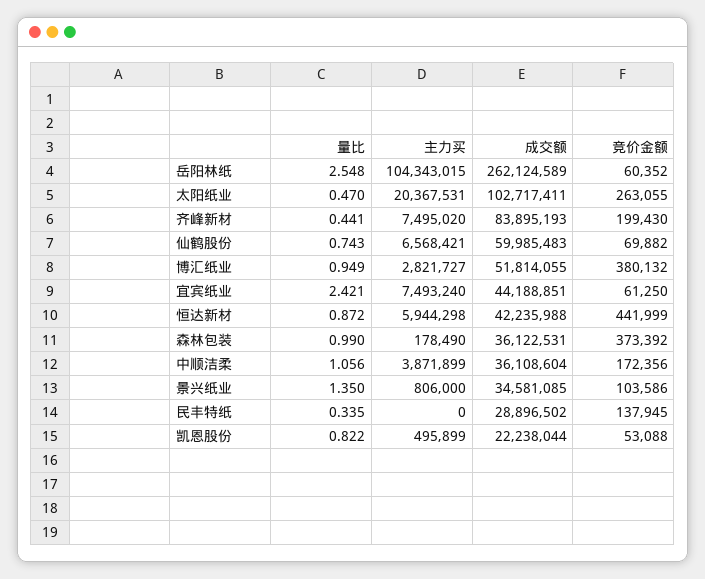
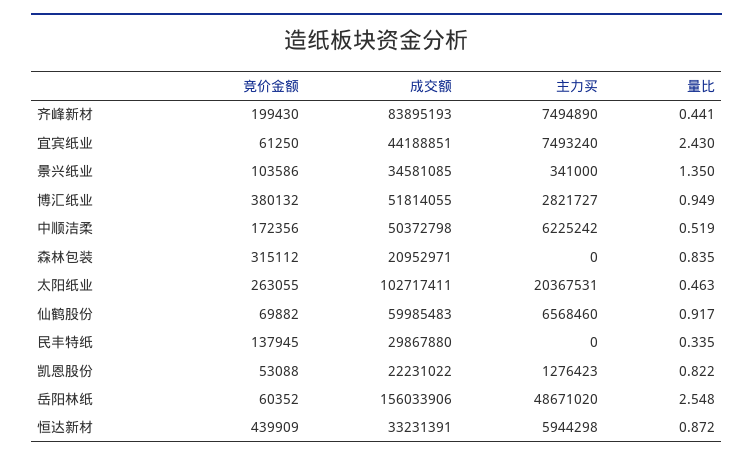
  {
    "量比": {
      "岳阳林纸": 2.548,
-     "太阳纸业": 0.47,
+     "太阳纸业": 0.463,
      "齐峰新材": 0.441,
-     "仙鹤股份": 0.743,
+     "仙鹤股份": 0.917,
      "博汇纸业": 0.949,
-     "宜宾纸业": 2.421,
+     "宜宾纸业": 2.43,
      "恒达新材": 0.872,
-     "森林包装": 0.99,
+     "森林包装": 0.835,
-     "中顺洁柔": 1.056,
+     "中顺洁柔": 0.519,
      "景兴纸业": 1.35,
      "民丰特纸": 0.335,
      "凯恩股份": 0.822
    },
    "主力买": {
-     "岳阳林纸": 104343015,
+     "岳阳林纸": 48671020,
      "太阳纸业": 20367531,
-     "齐峰新材": 7495020,
+     "齐峰新材": 7494890,
-     "仙鹤股份": 6568421,
+     "仙鹤股份": 6568460,
      "博汇纸业": 2821727,
      "宜宾纸业": 7493240,
      "恒达新材": 5944298,
-     "森林包装": 178490,
+     "森林包装": 0,
-     "中顺洁柔": 3871899,
+     "中顺洁柔": 6225242,
-     "景兴纸业": 806000,
+     "景兴纸业": 341000,
      "民丰特纸": 0,
-     "凯恩股份": 495899
+     "凯恩股份": 1276423
    },
    "成交额": {
-     "岳阳林纸": 262124589,
+     "岳阳林纸": 156033906,
      "太阳纸业": 102717411,
      "齐峰新材": 83895193,
      "仙鹤股份": 59985483,
      "博汇纸业": 51814055,
      "宜宾纸业": 44188851,
-     "恒达新材": 42235988,
+     "恒达新材": 33231391,
-     "森林包装": 36122531,
+     "森林包装": 20952971,
-     "中顺洁柔": 36108604,
+     "中顺洁柔": 50372798,
      "景兴纸业": 34581085,
-     "民丰特纸": 28896502,
+     "民丰特纸": 29867880,
-     "凯恩股份": 22238044
+     "凯恩股份": 22231022
    },
    "竞价金额": {
      "岳阳林纸": 60352,
      "太阳纸业": 263055,
      "齐峰新材": 199430,
      "仙鹤股份": 69882,
      "博汇纸业": 380132,
      "宜宾纸业": 61250,
-     "恒达新材": 441999,
+     "恒达新材": 439909,
-     "森林包装": 373392,
+     "森林包装": 315112,
      "中顺洁柔": 172356,
      "景兴纸业": 103586,
      "民丰特纸": 137945,
      "凯恩股份": 53088
    }
  }

